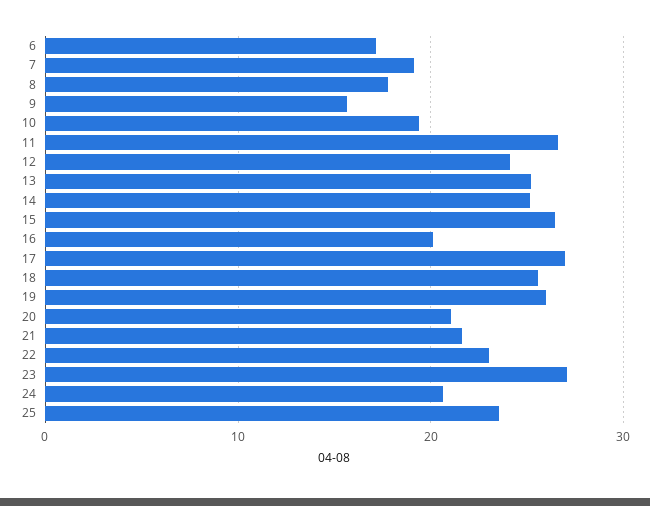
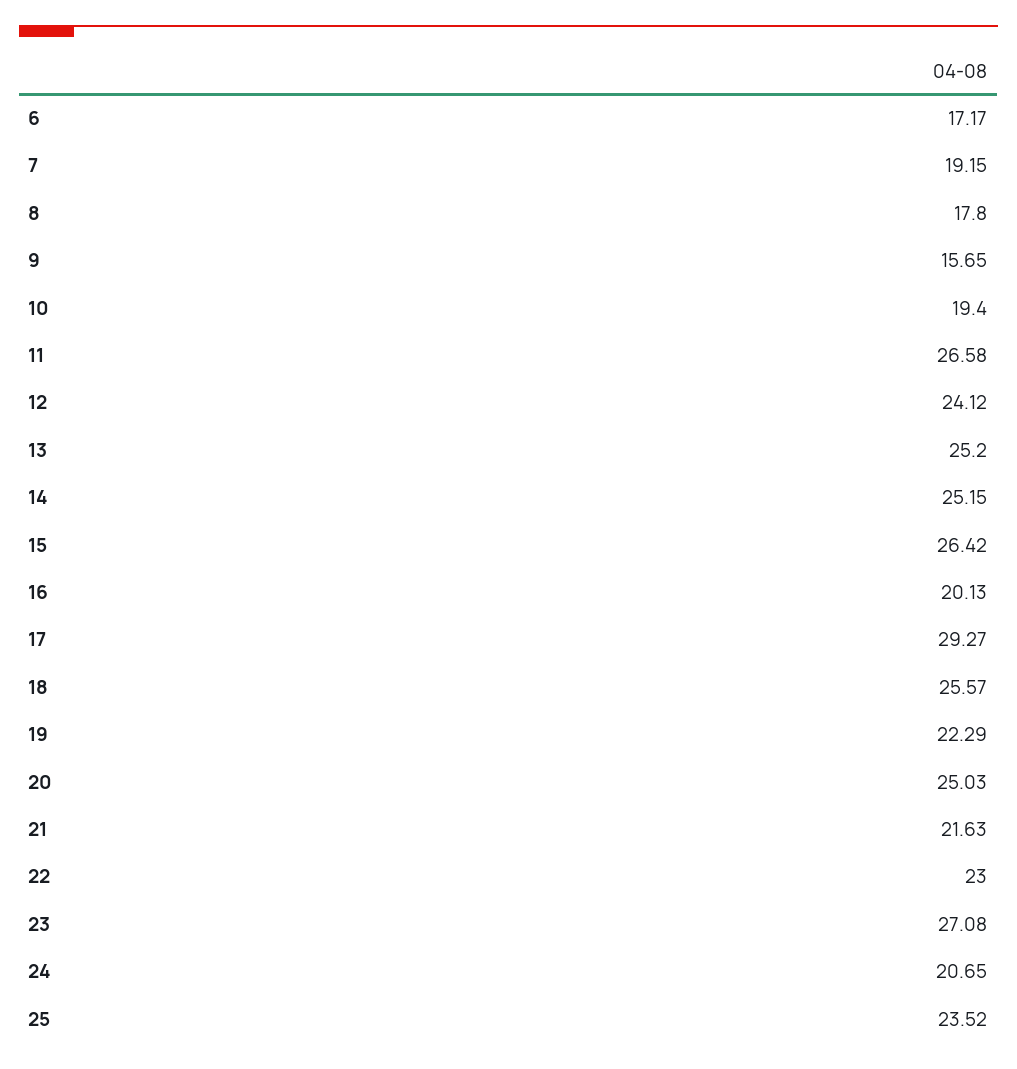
  {
    "6": 17.17,
    "7": 19.15,
    "8": 17.8,
    "9": 15.65,
    "10": 19.4,
    "11": 26.58,
    "12": 24.12,
    "13": 25.2,
    "14": 25.15,
    "15": 26.42,
    "16": 20.13,
-   "17": 27,
+   "17": 29.27,
    "18": 25.57,
-   "19": 26,
+   "19": 22.29,
-   "20": 21,
+   "20": 25.03,
    "21": 21.63,
    "22": 23,
    "23": 27.08,
    "24": 20.65,
    "25": 23.52
  }

